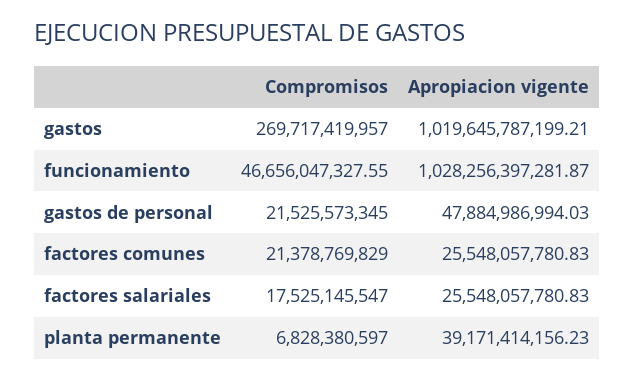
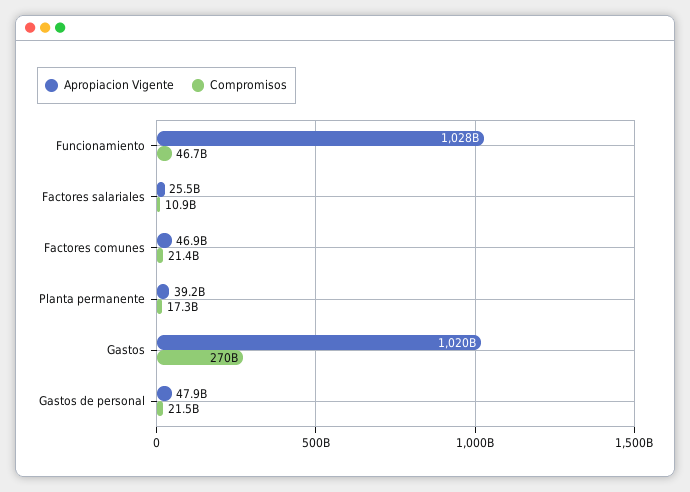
  {
    "Compromisos": {
      "gastos": 269717419957,
      "funcionamiento": 46656047327.55,
      "gastos de personal": 21525573345,
      "factores comunes": 21378769829,
-     "factores salariales": 17525145547,
+     "factores salariales": 10900000000,
-     "planta permanente": 6828380597
+     "planta permanente": 17300000000
    },
    "Apropiacion vigente": {
      "gastos": 1019645787199.21,
      "funcionamiento": 1028256397281.87,
      "gastos de personal": 47884986994.03,
-     "factores comunes": 25548057780.83,
+     "factores comunes": 46900000000,
      "factores salariales": 25548057780.83,
      "planta permanente": 39171414156.23
    }
  }

